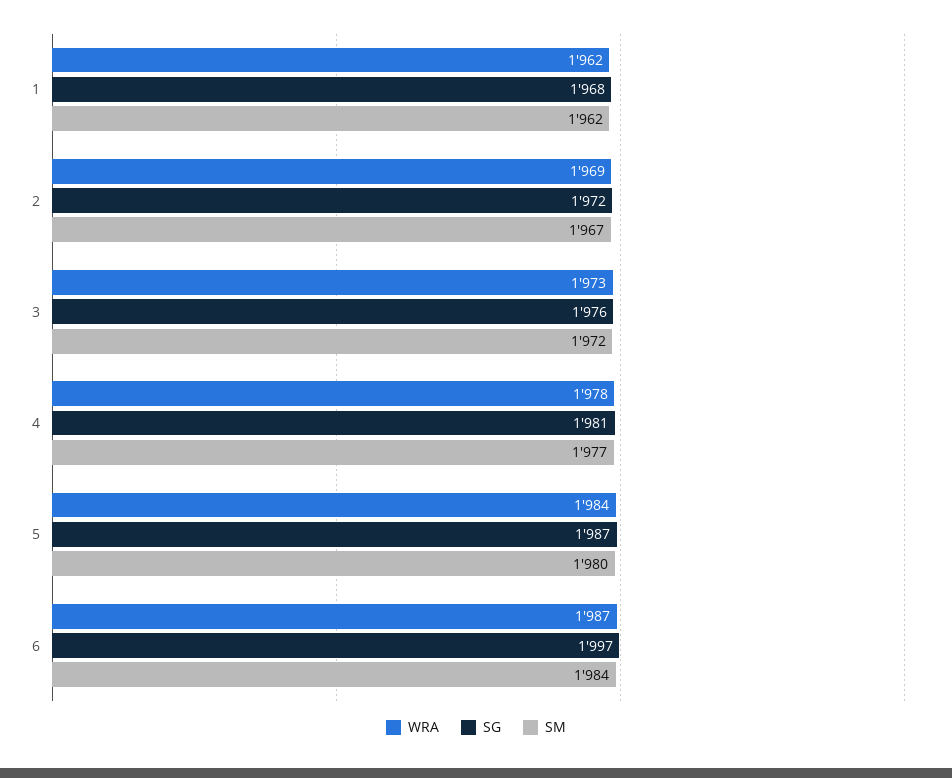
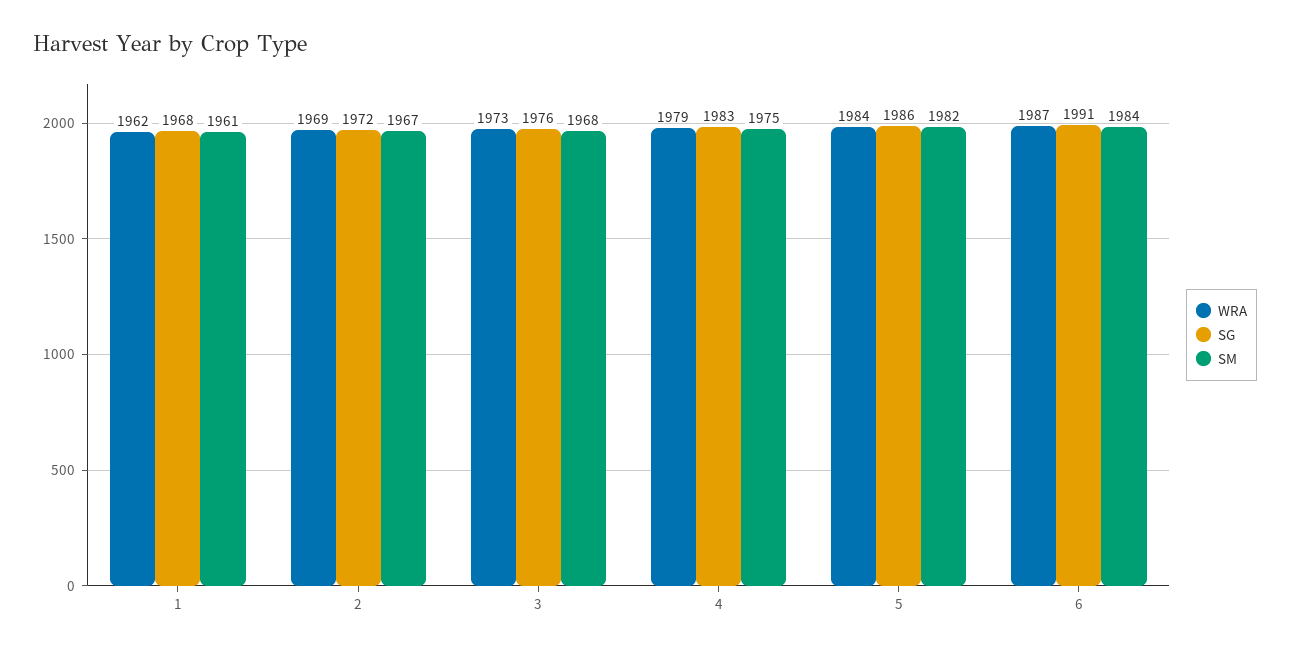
  {
    "WRA": {
      "1": 1962,
      "2": 1969,
      "3": 1973,
-     "4": 1978,
+     "4": 1979,
      "5": 1984,
      "6": 1987
    },
    "SG": {
      "1": 1968,
      "2": 1972,
      "3": 1976,
-     "4": 1981,
+     "4": 1983,
-     "5": 1987,
+     "5": 1986,
-     "6": 1997
+     "6": 1991
    },
    "SM": {
-     "1": 1962,
+     "1": 1961,
      "2": 1967,
-     "3": 1972,
+     "3": 1968,
-     "4": 1977,
+     "4": 1975,
-     "5": 1980,
+     "5": 1982,
      "6": 1984
    }
  }

